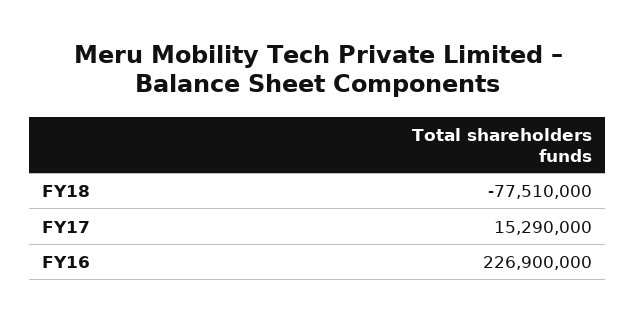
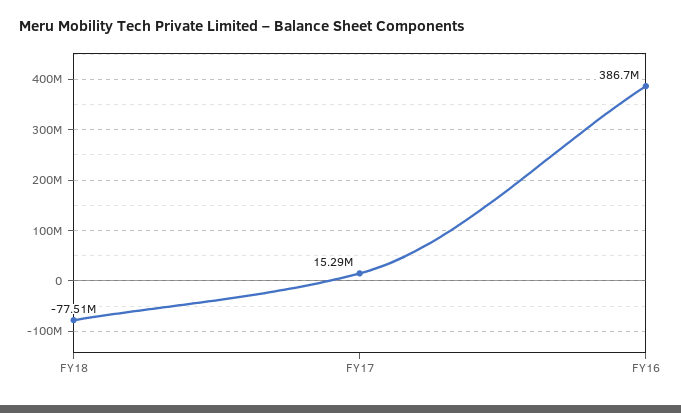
  {
    "FY18": -77510000,
    "FY17": 15290000,
-   "FY16": 226900000
+   "FY16": 386700000
  }

